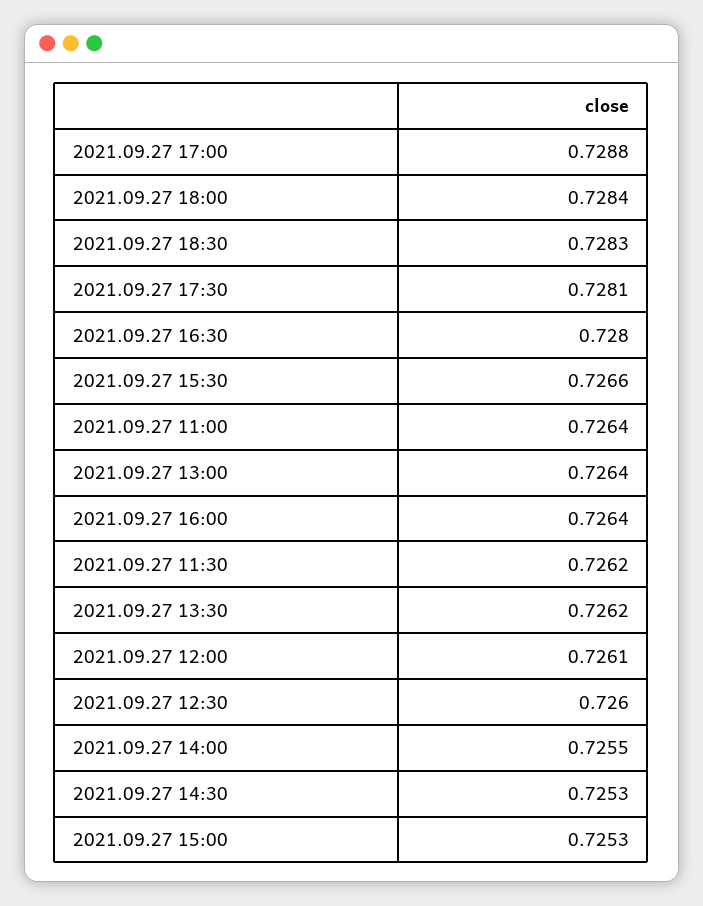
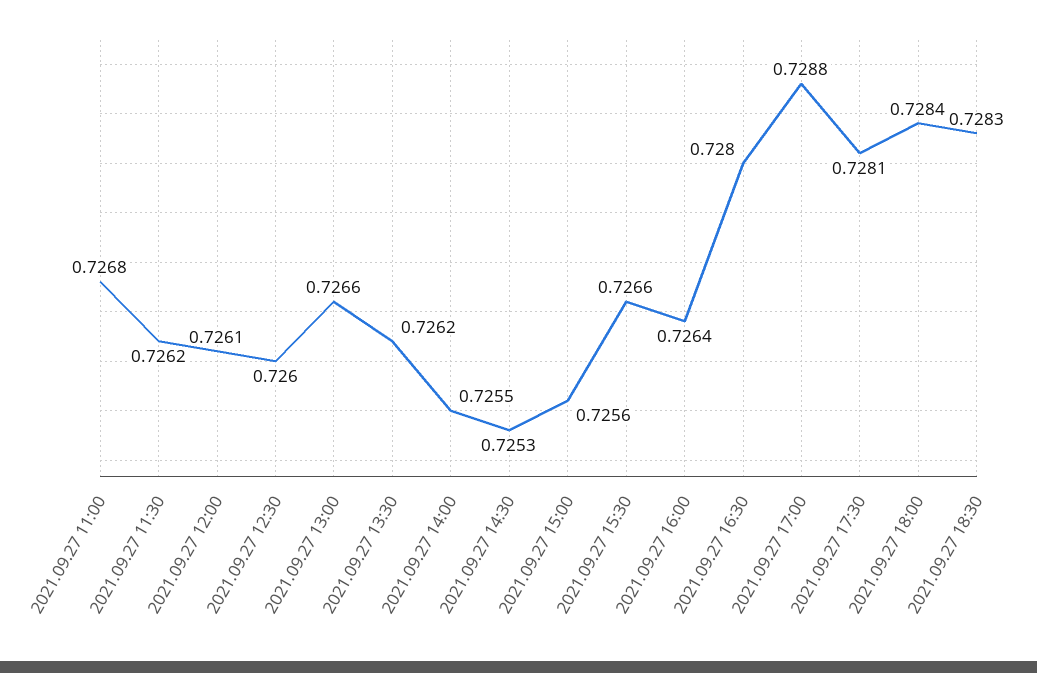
  {
    "2021.09.27 17:00": 0.7288,
    "2021.09.27 18:00": 0.7284,
    "2021.09.27 18:30": 0.7283,
    "2021.09.27 17:30": 0.7281,
    "2021.09.27 16:30": 0.728,
    "2021.09.27 15:30": 0.7266,
-   "2021.09.27 11:00": 0.7264,
+   "2021.09.27 11:00": 0.7268,
-   "2021.09.27 13:00": 0.7264,
+   "2021.09.27 13:00": 0.7266,
    "2021.09.27 16:00": 0.7264,
    "2021.09.27 11:30": 0.7262,
    "2021.09.27 13:30": 0.7262,
    "2021.09.27 12:00": 0.7261,
    "2021.09.27 12:30": 0.726,
    "2021.09.27 14:00": 0.7255,
    "2021.09.27 14:30": 0.7253,
-   "2021.09.27 15:00": 0.7253
+   "2021.09.27 15:00": 0.7256
  }

